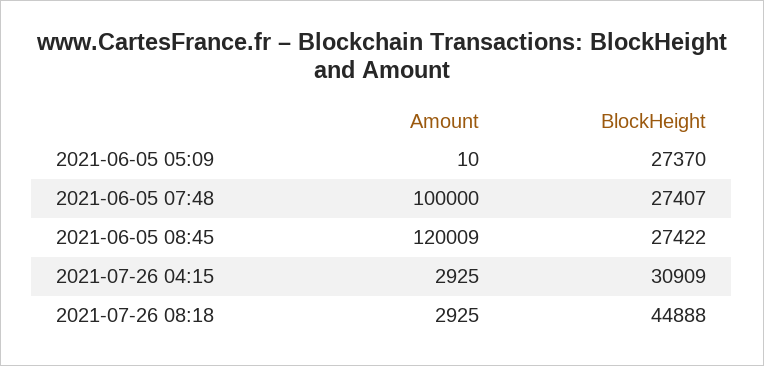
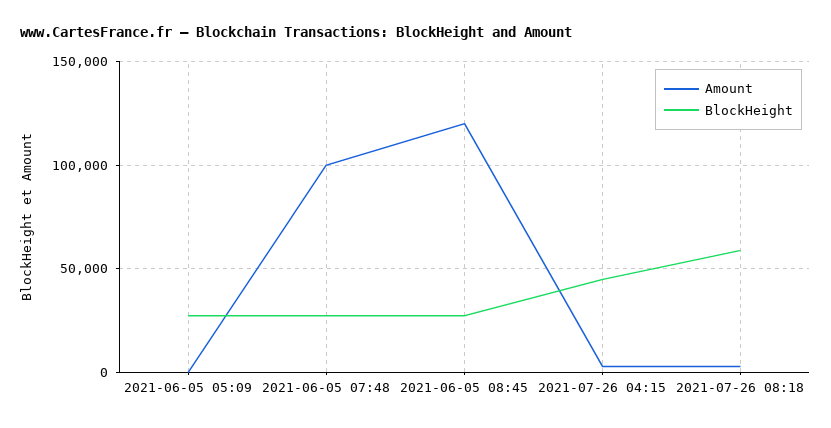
  {
    "Amount": {
      "2021-06-05 05:09": 10,
      "2021-06-05 07:48": 100000,
      "2021-06-05 08:45": 120009,
      "2021-07-26 04:15": 2925,
      "2021-07-26 08:18": 2925
    },
    "BlockHeight": {
      "2021-06-05 05:09": 27370,
      "2021-06-05 07:48": 27407,
      "2021-06-05 08:45": 27422,
-     "2021-07-26 04:15": 30909,
+     "2021-07-26 04:15": 45000,
-     "2021-07-26 08:18": 44888
+     "2021-07-26 08:18": 60000
    }
  }

